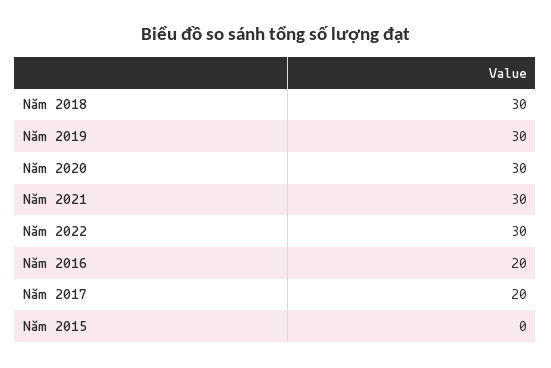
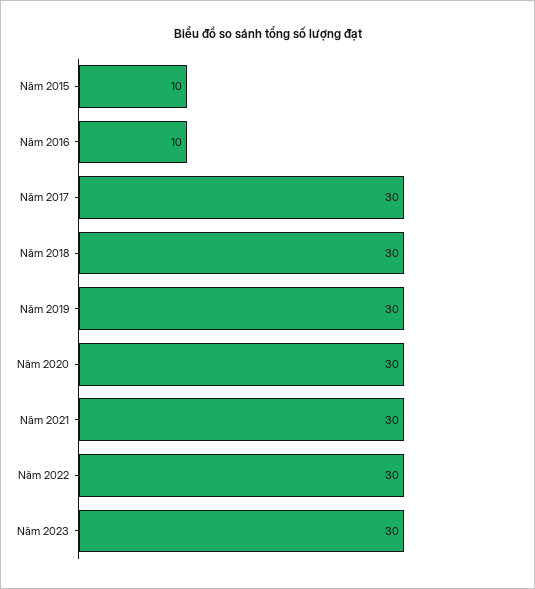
  {
    "Năm 2018": 30,
    "Năm 2019": 30,
    "Năm 2020": 30,
    "Năm 2021": 30,
    "Năm 2022": 30,
-   "Năm 2016": 20,
+   "Năm 2016": 10,
-   "Năm 2017": 20,
+   "Năm 2017": 30,
-   "Năm 2015": 0
+   "Năm 2015": 10,
+   "Năm 2023": 30
  }

